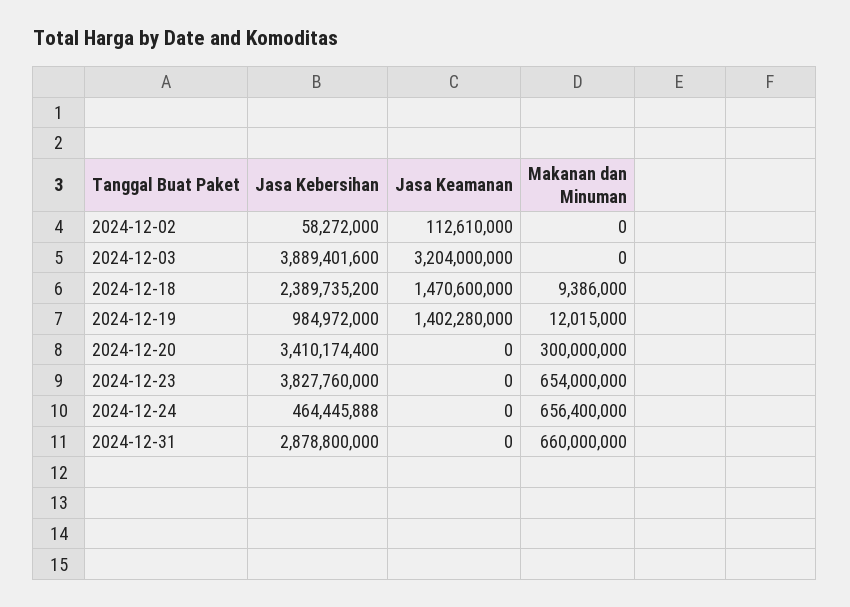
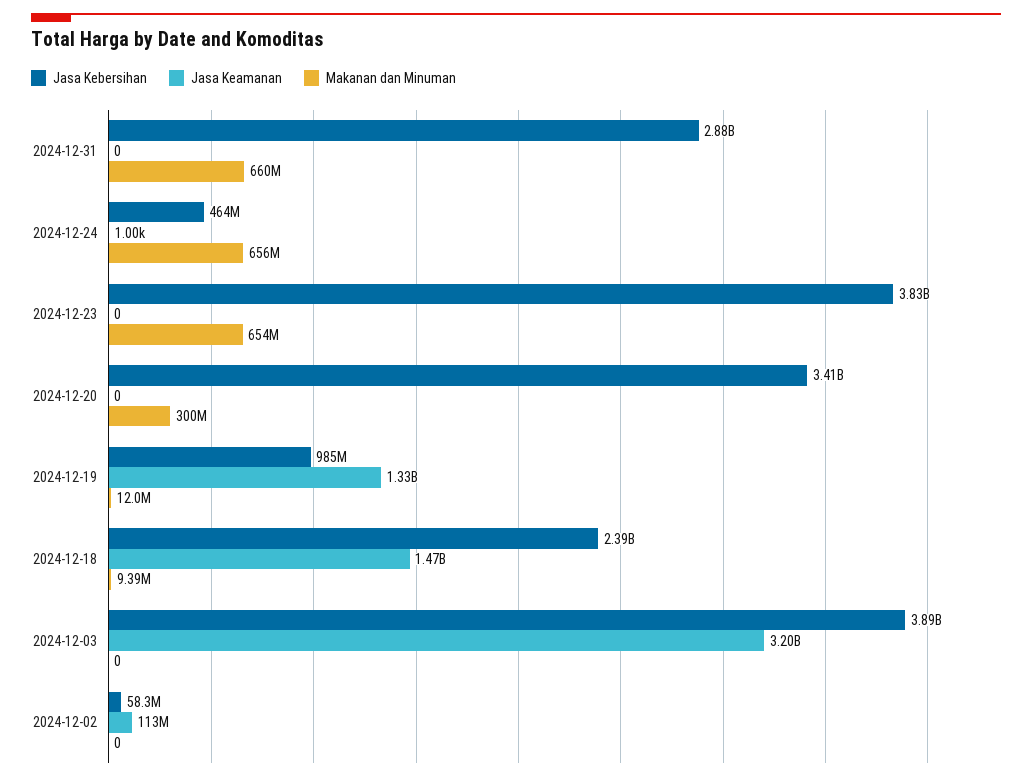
  {
    "Jasa Kebersihan": {
      "2024-12-02": 58272000,
      "2024-12-03": 3889401600,
      "2024-12-18": 2389735200,
      "2024-12-19": 984972000,
      "2024-12-20": 3410174400,
      "2024-12-23": 3827760000,
      "2024-12-24": 464445888,
      "2024-12-31": 2878800000
    },
    "Jasa Keamanan": {
      "2024-12-02": 112610000,
      "2024-12-03": 3204000000,
      "2024-12-18": 1470600000,
-     "2024-12-19": 1402280000,
+     "2024-12-19": 1330000000,
      "2024-12-20": 0,
      "2024-12-23": 0,
-     "2024-12-24": 0,
+     "2024-12-24": 1000,
      "2024-12-31": 0
    },
    "Makanan dan Minuman": {
      "2024-12-02": 0,
      "2024-12-03": 0,
      "2024-12-18": 9386000,
      "2024-12-19": 12015000,
      "2024-12-20": 300000000,
      "2024-12-23": 654000000,
      "2024-12-24": 656400000,
      "2024-12-31": 660000000
    }
  }

